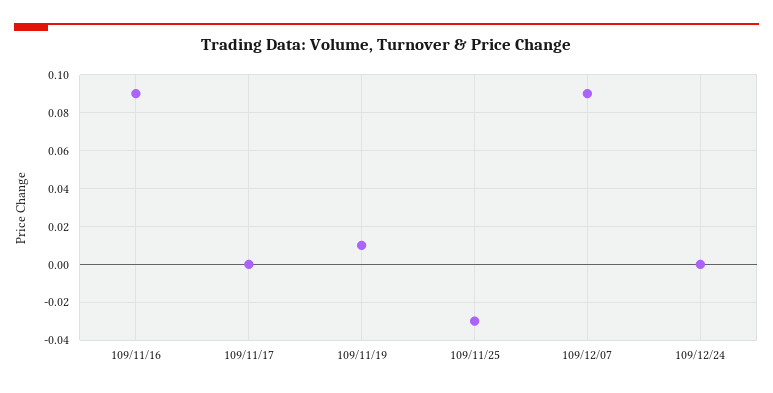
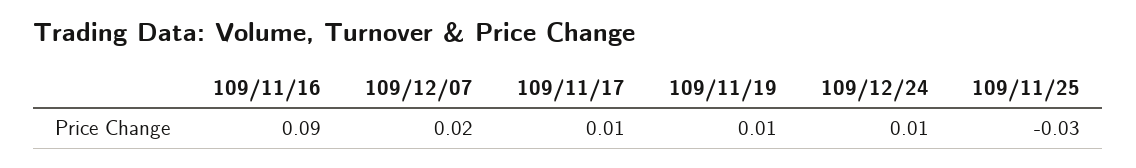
  {
    "109/11/16": 0.09,
-   "109/11/17": 0,
+   "109/11/17": 0.01,
    "109/11/19": 0.01,
    "109/11/25": -0.03,
-   "109/12/07": 0.09,
+   "109/12/07": 0.02,
-   "109/12/24": 0
+   "109/12/24": 0.01
  }

